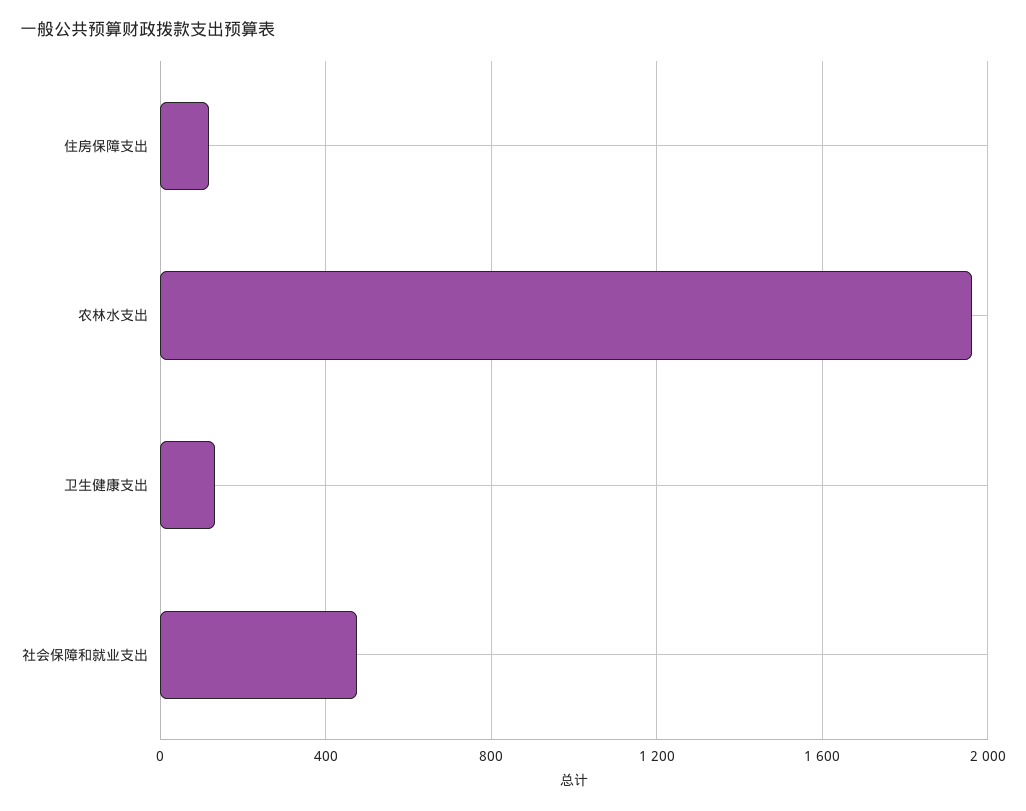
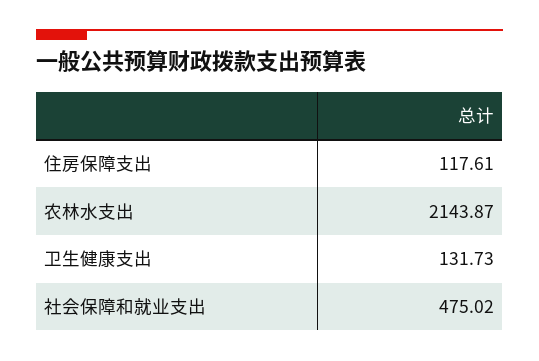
  {
    "住房保障支出": 117.61,
-   "农林水支出": 1950,
+   "农林水支出": 2143.87,
    "卫生健康支出": 131.73,
    "社会保障和就业支出": 475.02
  }

